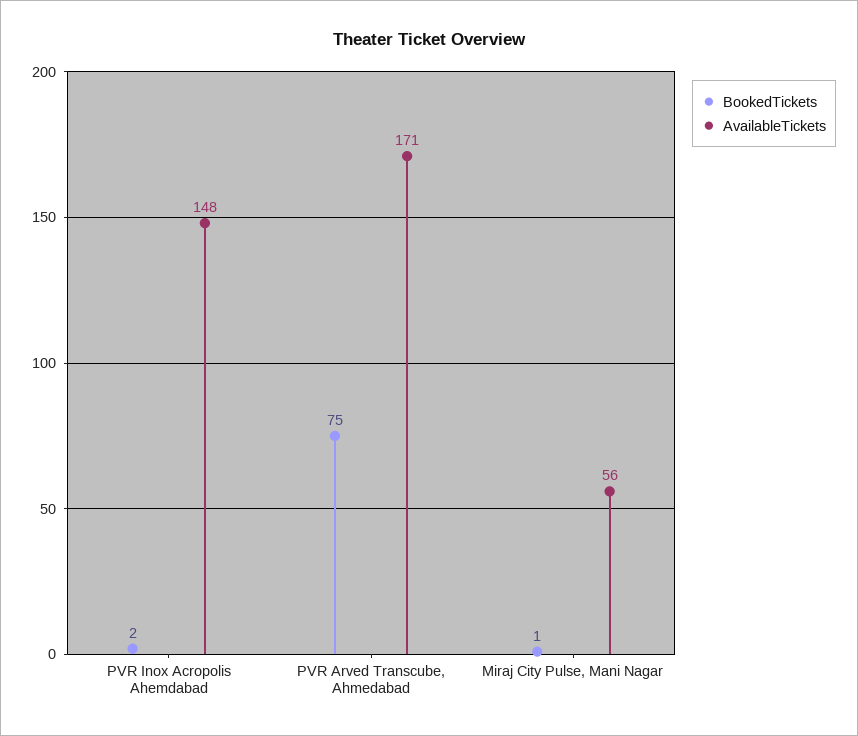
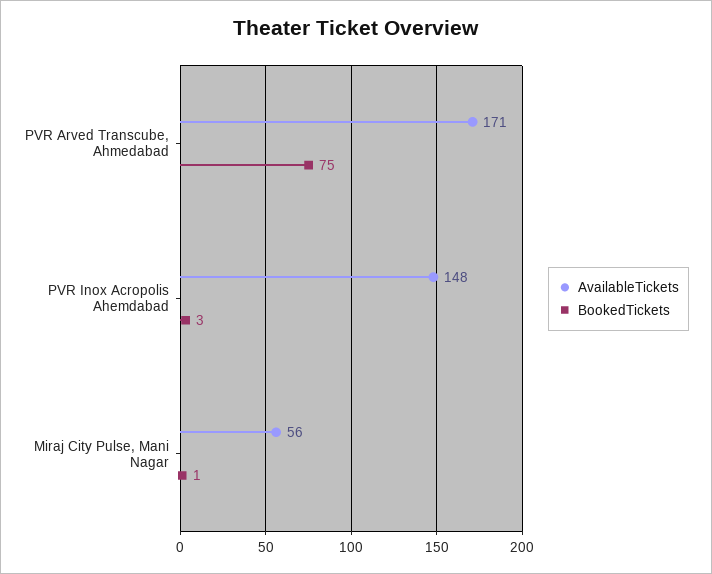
  {
    "BookedTickets": {
-     "PVR Inox Acropolis Ahemdabad": 2,
+     "PVR Inox Acropolis Ahemdabad": 3,
      "PVR Arved Transcube, Ahmedabad": 75,
      "Miraj City Pulse, Mani Nagar": 1
    },
    "AvailableTickets": {
      "PVR Inox Acropolis Ahemdabad": 148,
      "PVR Arved Transcube, Ahmedabad": 171,
      "Miraj City Pulse, Mani Nagar": 56
    }
  }

